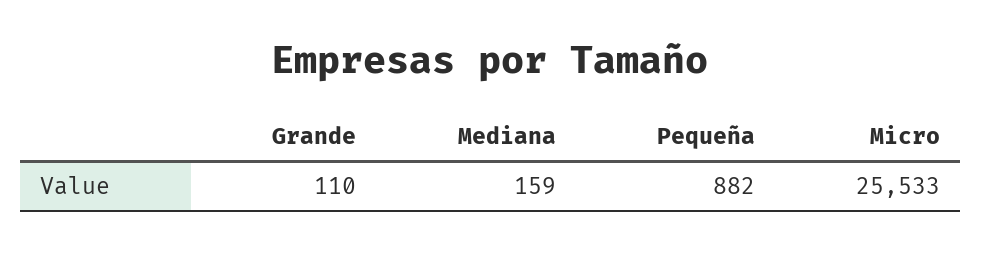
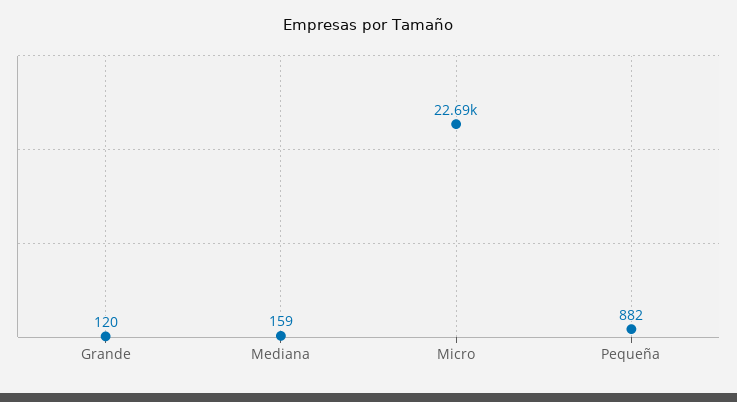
  {
-   "Grande": 110,
+   "Grande": 120,
    "Mediana": 159,
    "Pequeña": 882,
-   "Micro": 25533
+   "Micro": 22690
  }

